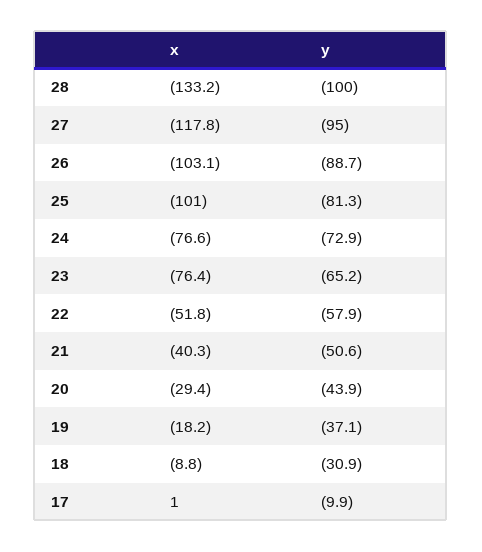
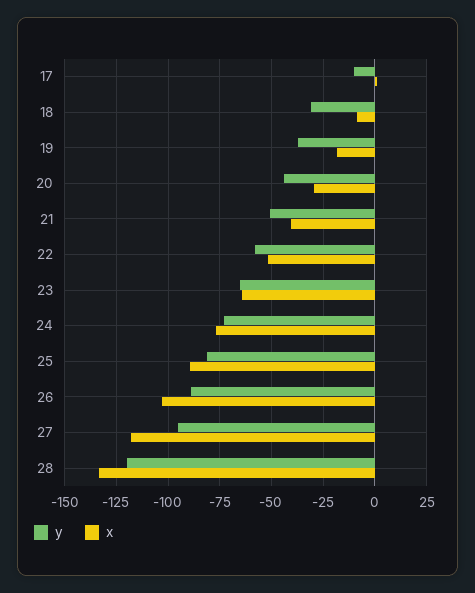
  {
    "x": {
      "28": -133.2,
      "27": -117.8,
      "26": -103.1,
-     "25": -101,
+     "25": -90,
      "24": -76.6,
-     "23": -76.4,
+     "23": -65,
      "22": -51.8,
      "21": -40.3,
      "20": -29.4,
      "19": -18.2,
      "18": -8.8,
      "17": 1
    },
    "y": {
-     "28": -100,
+     "28": -120,
      "27": -95,
      "26": -88.7,
      "25": -81.3,
      "24": -72.9,
      "23": -65.2,
      "22": -57.9,
      "21": -50.6,
      "20": -43.9,
      "19": -37.1,
      "18": -30.9,
      "17": -9.9
    }
  }

